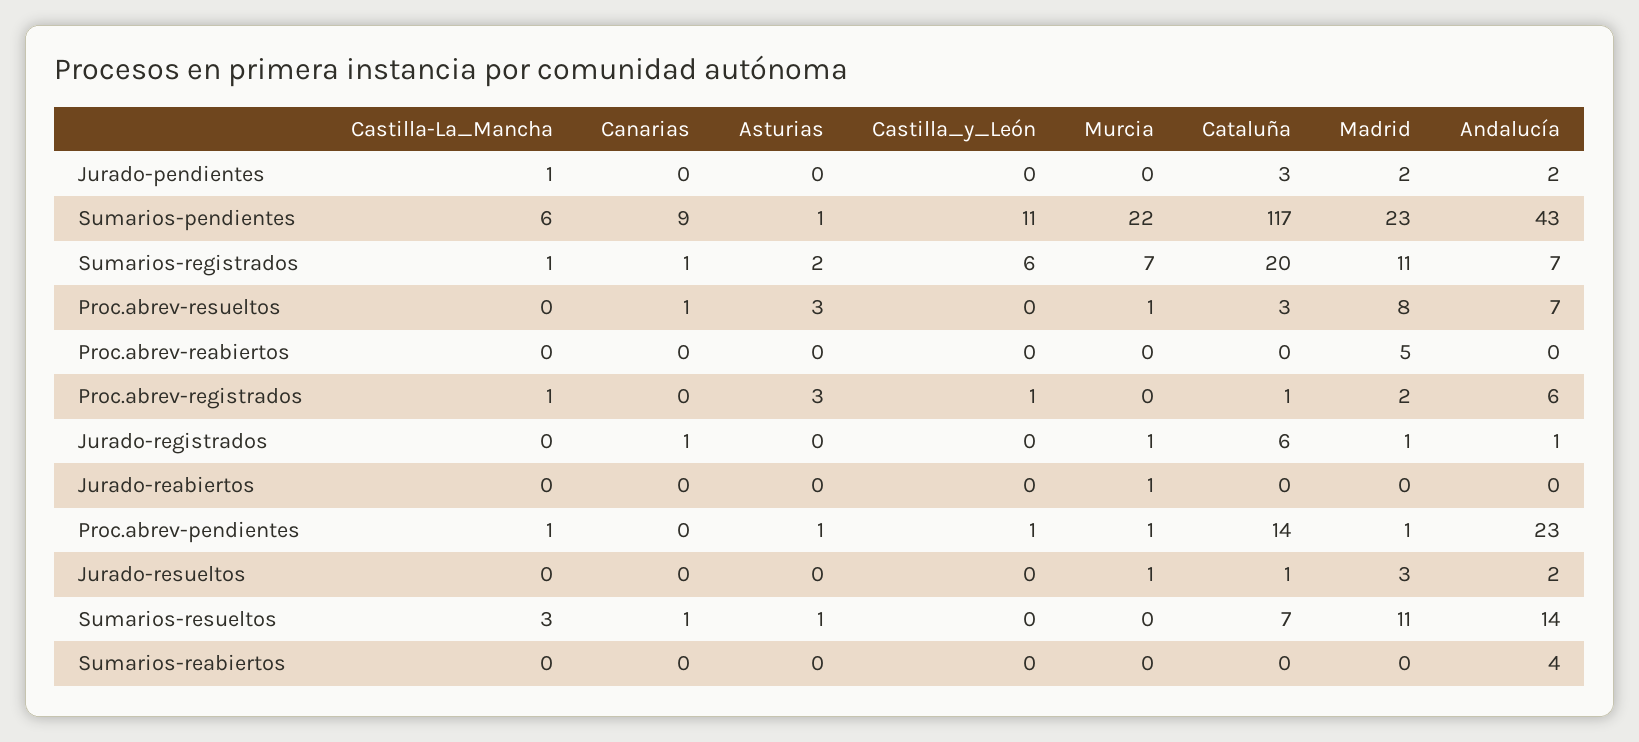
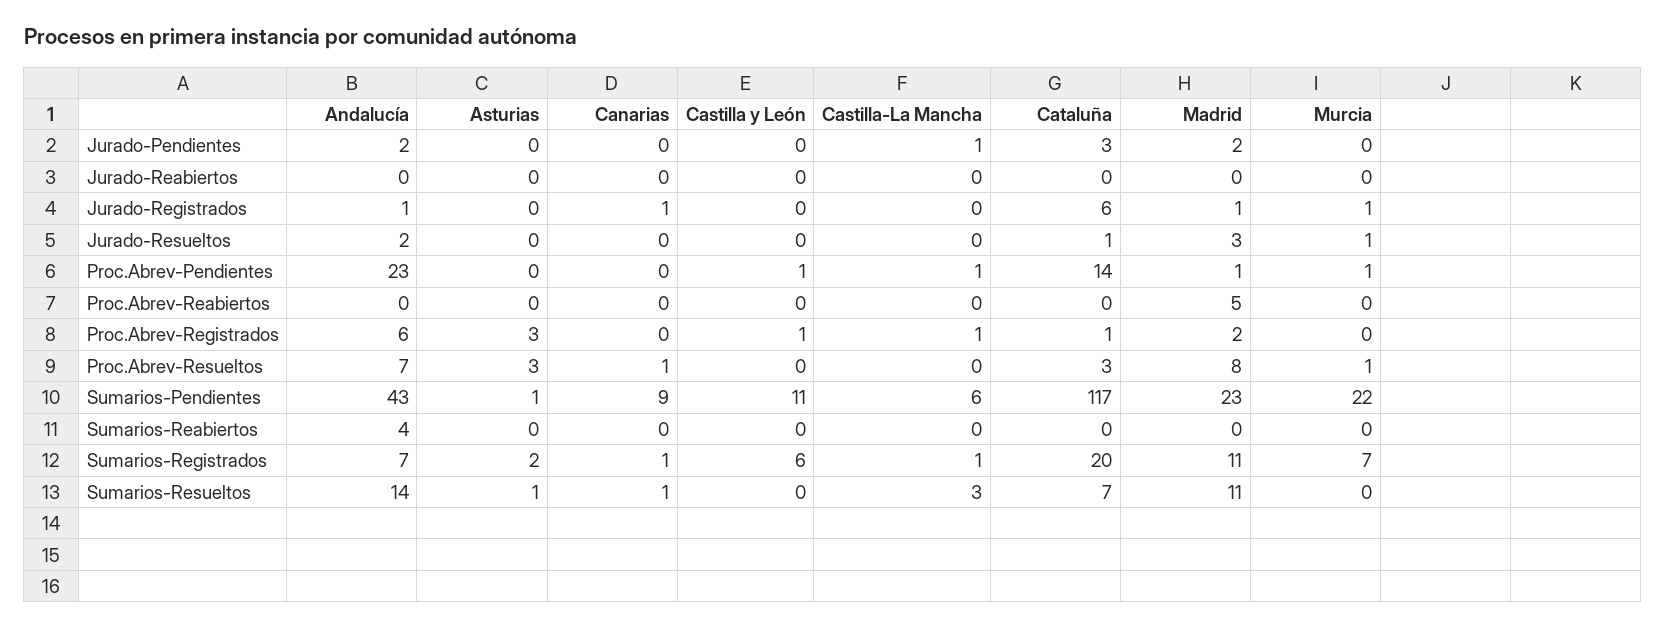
  {
    "Castilla-La_Mancha": {
      "Jurado-pendientes": 1,
      "Sumarios-pendientes": 6,
      "Sumarios-registrados": 1,
      "Proc.abrev-resueltos": 0,
      "Proc.abrev-reabiertos": 0,
      "Proc.abrev-registrados": 1,
      "Jurado-registrados": 0,
      "Jurado-reabiertos": 0,
      "Proc.abrev-pendientes": 1,
      "Jurado-resueltos": 0,
      "Sumarios-resueltos": 3,
      "Sumarios-reabiertos": 0
    },
    "Canarias": {
      "Jurado-pendientes": 0,
      "Sumarios-pendientes": 9,
      "Sumarios-registrados": 1,
      "Proc.abrev-resueltos": 1,
      "Proc.abrev-reabiertos": 0,
      "Proc.abrev-registrados": 0,
      "Jurado-registrados": 1,
      "Jurado-reabiertos": 0,
      "Proc.abrev-pendientes": 0,
      "Jurado-resueltos": 0,
      "Sumarios-resueltos": 1,
      "Sumarios-reabiertos": 0
    },
    "Asturias": {
      "Jurado-pendientes": 0,
      "Sumarios-pendientes": 1,
      "Sumarios-registrados": 2,
      "Proc.abrev-resueltos": 3,
      "Proc.abrev-reabiertos": 0,
      "Proc.abrev-registrados": 3,
      "Jurado-registrados": 0,
      "Jurado-reabiertos": 0,
-     "Proc.abrev-pendientes": 1,
+     "Proc.abrev-pendientes": 0,
      "Jurado-resueltos": 0,
      "Sumarios-resueltos": 1,
      "Sumarios-reabiertos": 0
    },
    "Castilla_y_León": {
      "Jurado-pendientes": 0,
      "Sumarios-pendientes": 11,
      "Sumarios-registrados": 6,
      "Proc.abrev-resueltos": 0,
      "Proc.abrev-reabiertos": 0,
      "Proc.abrev-registrados": 1,
      "Jurado-registrados": 0,
      "Jurado-reabiertos": 0,
      "Proc.abrev-pendientes": 1,
      "Jurado-resueltos": 0,
      "Sumarios-resueltos": 0,
      "Sumarios-reabiertos": 0
    },
    "Murcia": {
      "Jurado-pendientes": 0,
      "Sumarios-pendientes": 22,
      "Sumarios-registrados": 7,
      "Proc.abrev-resueltos": 1,
      "Proc.abrev-reabiertos": 0,
      "Proc.abrev-registrados": 0,
      "Jurado-registrados": 1,
-     "Jurado-reabiertos": 1,
+     "Jurado-reabiertos": 0,
      "Proc.abrev-pendientes": 1,
      "Jurado-resueltos": 1,
      "Sumarios-resueltos": 0,
      "Sumarios-reabiertos": 0
    },
    "Cataluña": {
      "Jurado-pendientes": 3,
      "Sumarios-pendientes": 117,
      "Sumarios-registrados": 20,
      "Proc.abrev-resueltos": 3,
      "Proc.abrev-reabiertos": 0,
      "Proc.abrev-registrados": 1,
      "Jurado-registrados": 6,
      "Jurado-reabiertos": 0,
      "Proc.abrev-pendientes": 14,
      "Jurado-resueltos": 1,
      "Sumarios-resueltos": 7,
      "Sumarios-reabiertos": 0
    },
    "Madrid": {
      "Jurado-pendientes": 2,
      "Sumarios-pendientes": 23,
      "Sumarios-registrados": 11,
      "Proc.abrev-resueltos": 8,
      "Proc.abrev-reabiertos": 5,
      "Proc.abrev-registrados": 2,
      "Jurado-registrados": 1,
      "Jurado-reabiertos": 0,
      "Proc.abrev-pendientes": 1,
      "Jurado-resueltos": 3,
      "Sumarios-resueltos": 11,
      "Sumarios-reabiertos": 0
    },
    "Andalucía": {
      "Jurado-pendientes": 2,
      "Sumarios-pendientes": 43,
      "Sumarios-registrados": 7,
      "Proc.abrev-resueltos": 7,
      "Proc.abrev-reabiertos": 0,
      "Proc.abrev-registrados": 6,
      "Jurado-registrados": 1,
      "Jurado-reabiertos": 0,
      "Proc.abrev-pendientes": 23,
      "Jurado-resueltos": 2,
      "Sumarios-resueltos": 14,
      "Sumarios-reabiertos": 4
    }
  }

